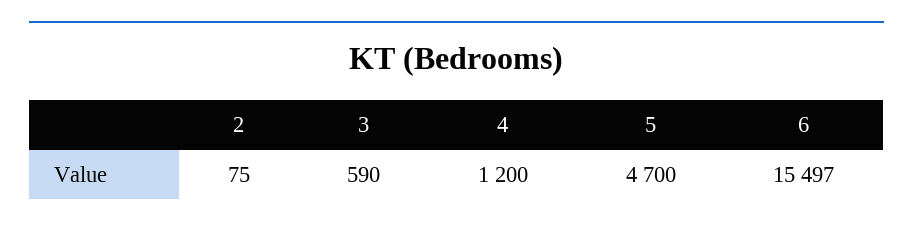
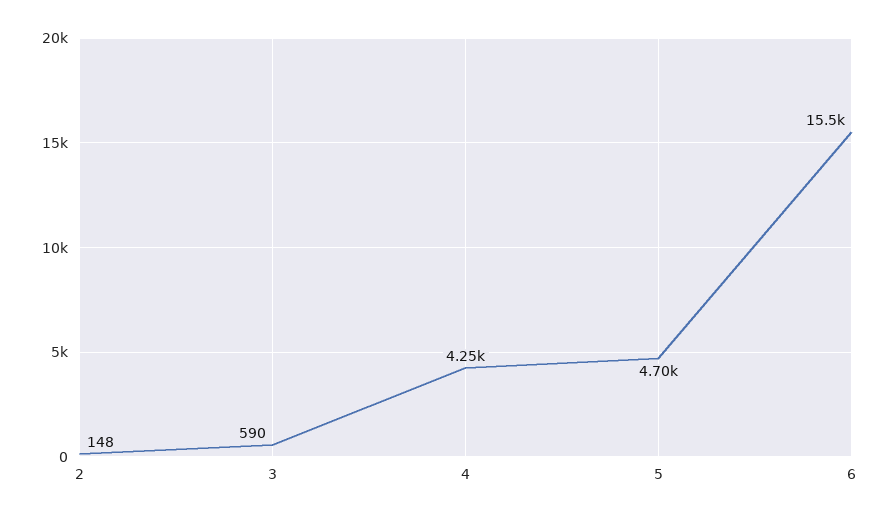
  {
-   "2": 75,
+   "2": 148,
    "3": 590,
-   "4": 1200,
+   "4": 4250,
    "5": 4700,
-   "6": 15497
+   "6": 15500
  }

